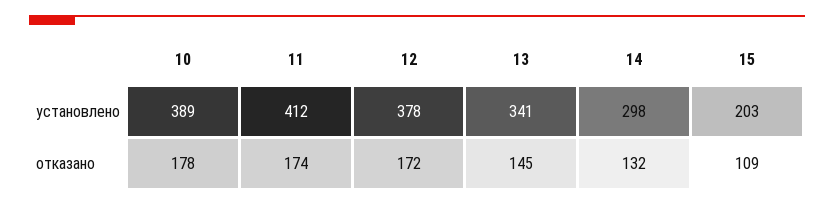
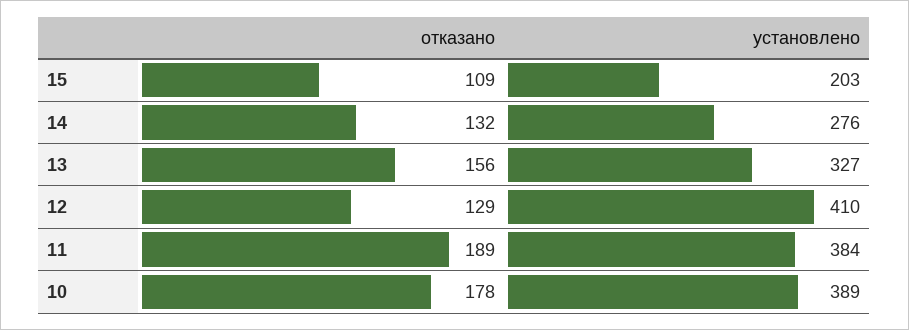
  {
    "10": {
      "установлено": 389,
      "отказано": 178
    },
    "11": {
-     "установлено": 412,
+     "установлено": 384,
-     "отказано": 174
+     "отказано": 189
    },
    "12": {
-     "установлено": 378,
+     "установлено": 410,
-     "отказано": 172
+     "отказано": 129
    },
    "13": {
-     "установлено": 341,
+     "установлено": 327,
-     "отказано": 145
+     "отказано": 156
    },
    "14": {
-     "установлено": 298,
+     "установлено": 276,
      "отказано": 132
    },
    "15": {
      "установлено": 203,
      "отказано": 109
    }
  }

